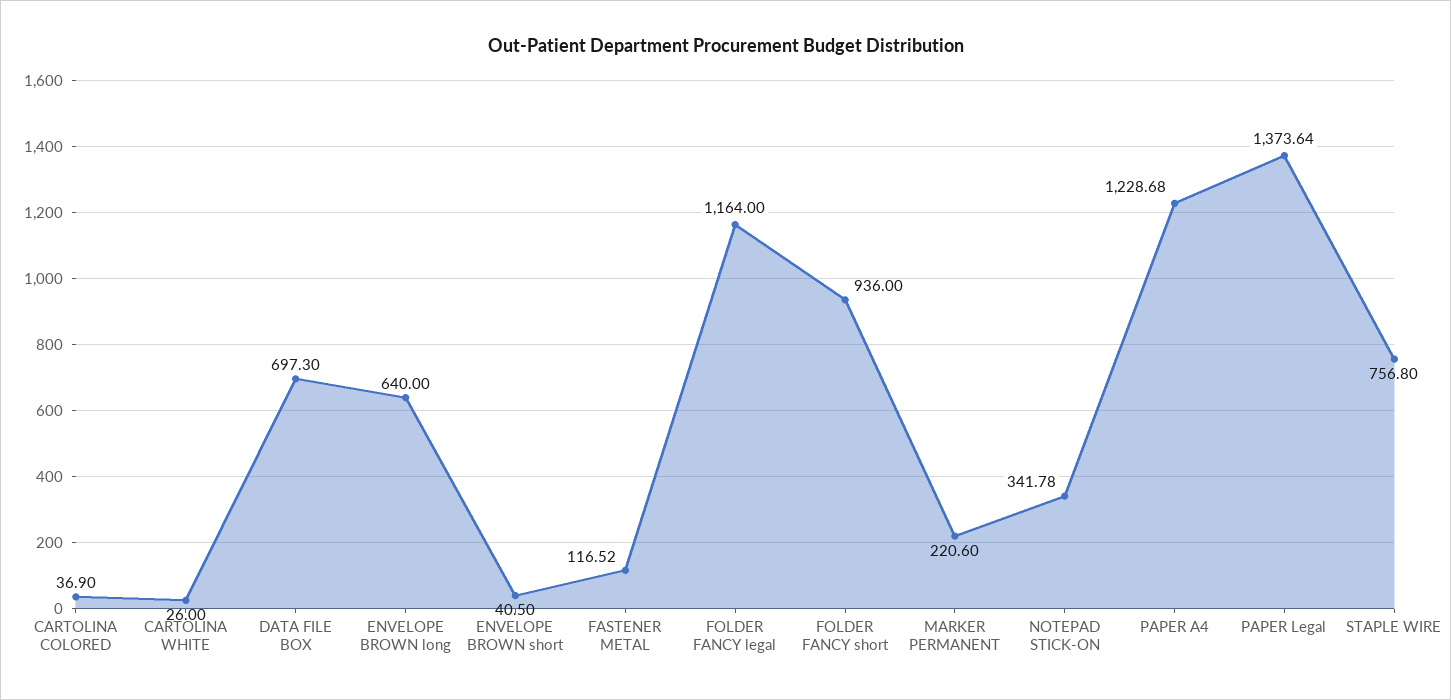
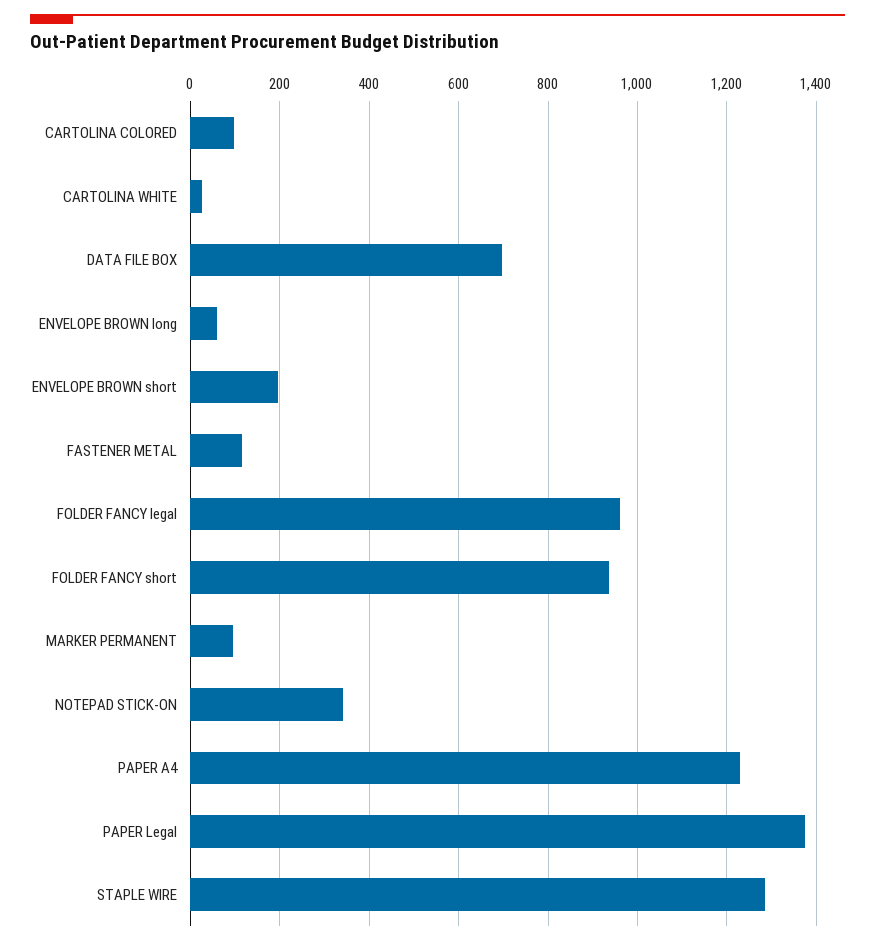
  {
-   "CARTOLINA COLORED": 36.9,
+   "CARTOLINA COLORED": 100,
    "CARTOLINA WHITE": 26,
    "DATA FILE BOX": 697.3,
-   "ENVELOPE BROWN long": 640,
+   "ENVELOPE BROWN long": 60,
-   "ENVELOPE BROWN short": 40.5,
+   "ENVELOPE BROWN short": 200,
    "FASTENER METAL": 116.52,
-   "FOLDER FANCY legal": 1164,
+   "FOLDER FANCY legal": 960,
    "FOLDER FANCY short": 936,
-   "MARKER PERMANENT": 220.6,
+   "MARKER PERMANENT": 100,
    "NOTEPAD STICK-ON": 341.78,
    "PAPER A4": 1228.68,
    "PAPER Legal": 1373.64,
-   "STAPLE WIRE": 756.8
+   "STAPLE WIRE": 1280
  }

